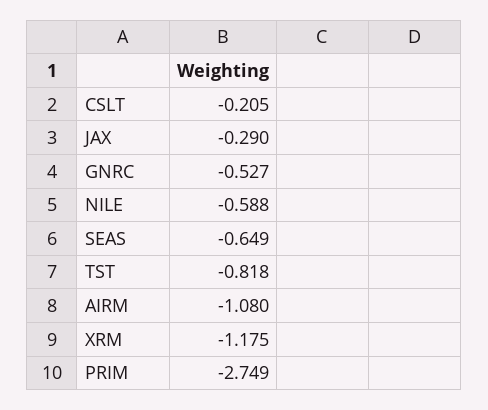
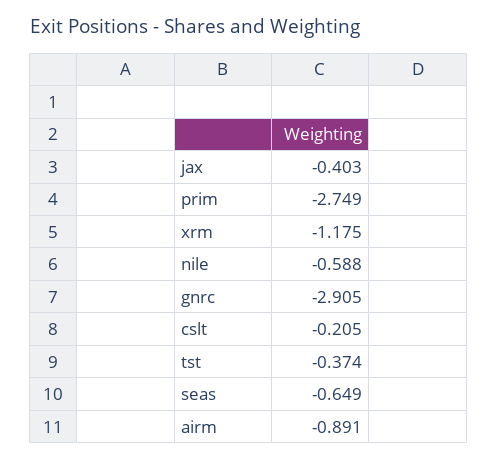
  {
    "CSLT": -0.205,
-   "JAX": -0.29,
+   "JAX": -0.403,
-   "GNRC": -0.527,
+   "GNRC": -2.905,
    "NILE": -0.588,
    "SEAS": -0.649,
-   "TST": -0.818,
+   "TST": -0.374,
-   "AIRM": -1.08,
+   "AIRM": -0.891,
    "XRM": -1.175,
    "PRIM": -2.749
  }

